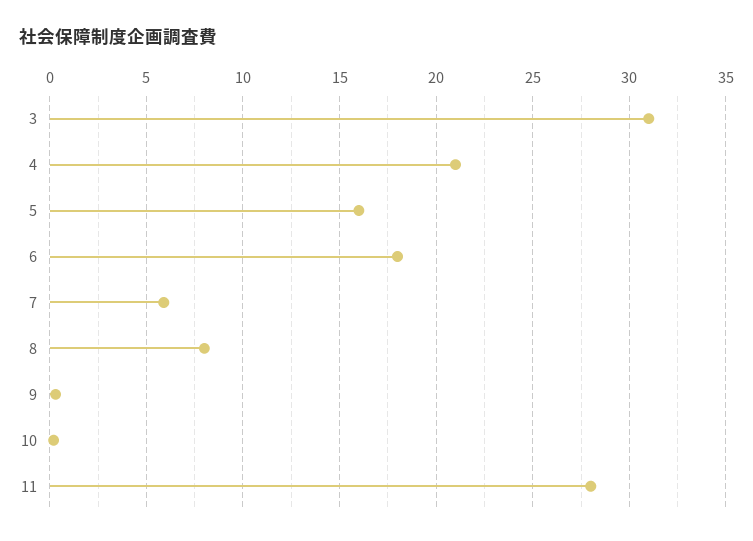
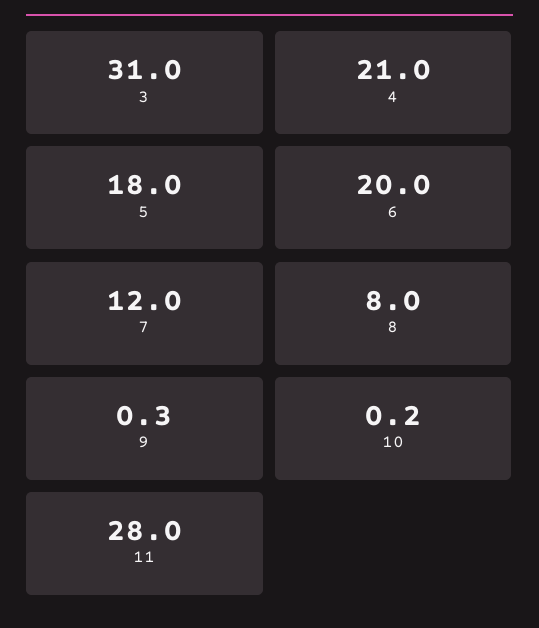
  {
    "3": 31,
    "4": 21,
-   "5": 16,
+   "5": 18,
-   "6": 18,
+   "6": 20,
-   "7": 6,
+   "7": 12,
    "8": 8,
    "9": 0.3,
    "10": 0.2,
    "11": 28
  }

